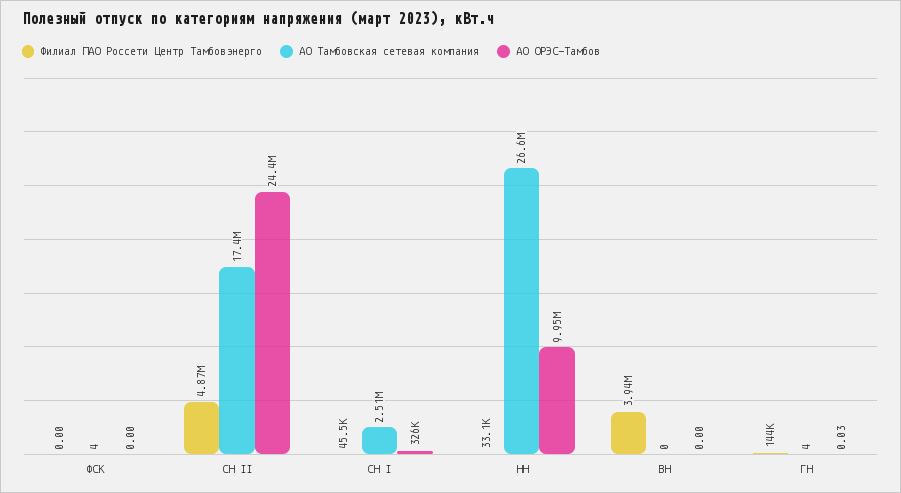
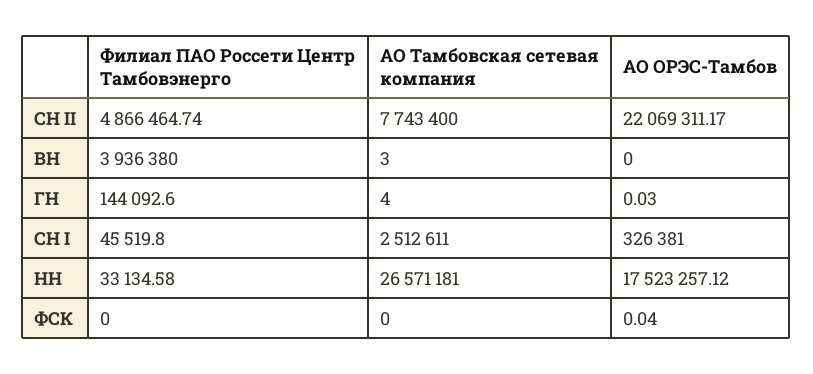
  {
    "Филиал ПАО Россети Центр Тамбовэнерго": {
      "ФСК": 0,
      "СН II": 4866464.74,
      "СН I": 45519.8,
      "НН": 33134.58,
      "ВН": 3936380,
      "ГН": 144092.6
    },
    "АО Тамбовская сетевая компания": {
-     "ФСК": 4,
+     "ФСК": 0,
-     "СН II": 17400000,
+     "СН II": 7743400,
      "СН I": 2512611,
      "НН": 26571181,
-     "ВН": 0,
+     "ВН": 3,
      "ГН": 4
    },
    "АО ОРЭС-Тамбов": {
-     "ФСК": 0,
+     "ФСК": 0.04,
-     "СН II": 24400000,
+     "СН II": 22069311.17,
      "СН I": 326381,
-     "НН": 9950000,
+     "НН": 17523257.12,
      "ВН": 0,
      "ГН": 0.03
    }
  }

